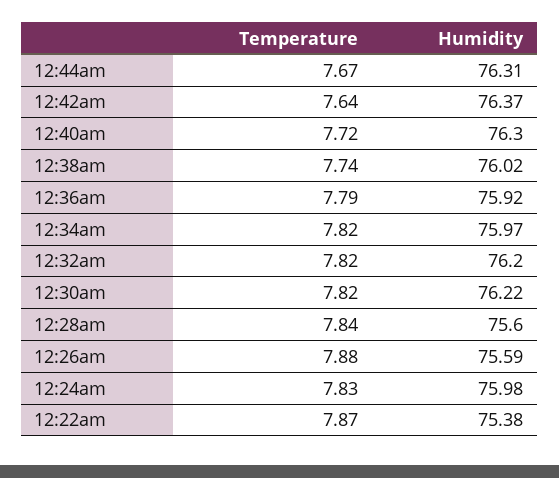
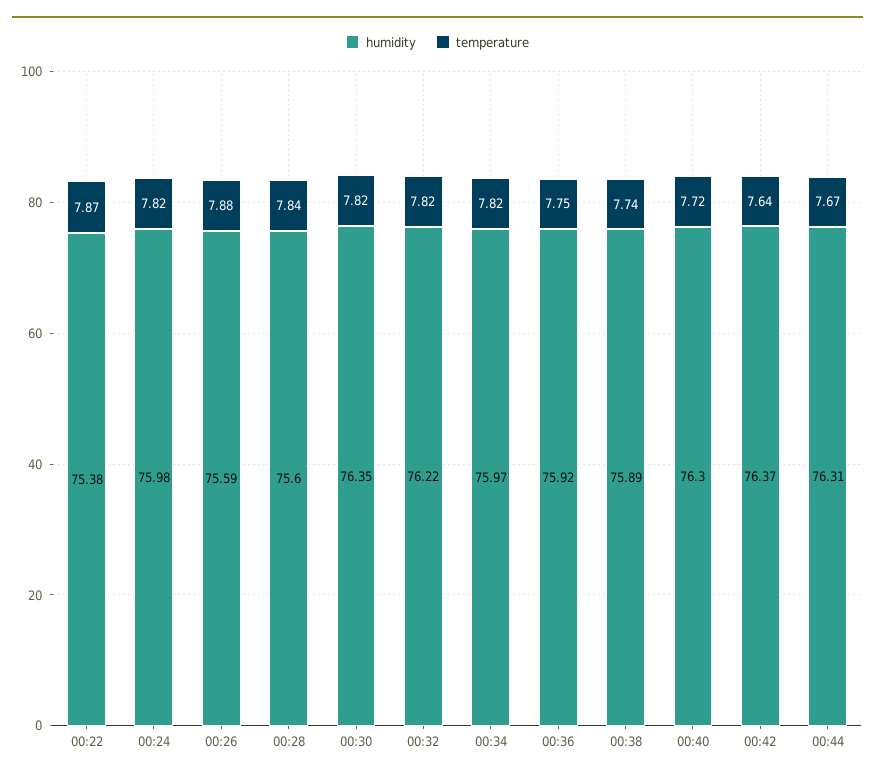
  {
    "Temperature": {
      "12:44am": 7.67,
      "12:42am": 7.64,
      "12:40am": 7.72,
      "12:38am": 7.74,
-     "12:36am": 7.79,
+     "12:36am": 7.75,
      "12:34am": 7.82,
      "12:32am": 7.82,
      "12:30am": 7.82,
      "12:28am": 7.84,
      "12:26am": 7.88,
-     "12:24am": 7.83,
+     "12:24am": 7.82,
      "12:22am": 7.87
    },
    "Humidity": {
      "12:44am": 76.31,
      "12:42am": 76.37,
      "12:40am": 76.3,
-     "12:38am": 76.02,
+     "12:38am": 75.89,
      "12:36am": 75.92,
      "12:34am": 75.97,
-     "12:32am": 76.2,
+     "12:32am": 76.22,
-     "12:30am": 76.22,
+     "12:30am": 76.35,
      "12:28am": 75.6,
      "12:26am": 75.59,
      "12:24am": 75.98,
      "12:22am": 75.38
    }
  }

